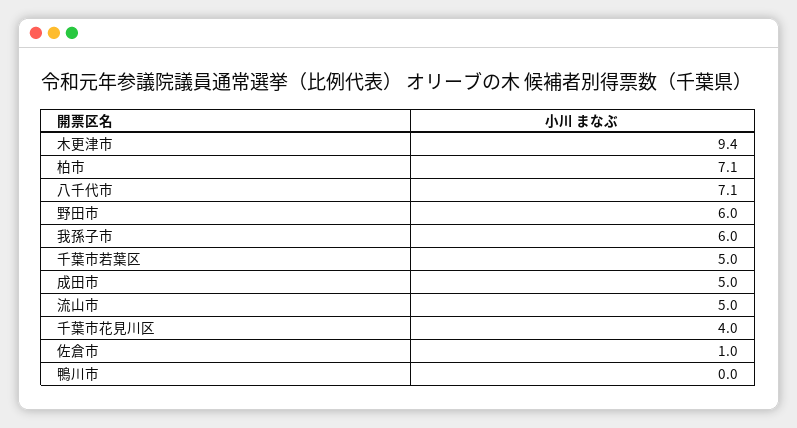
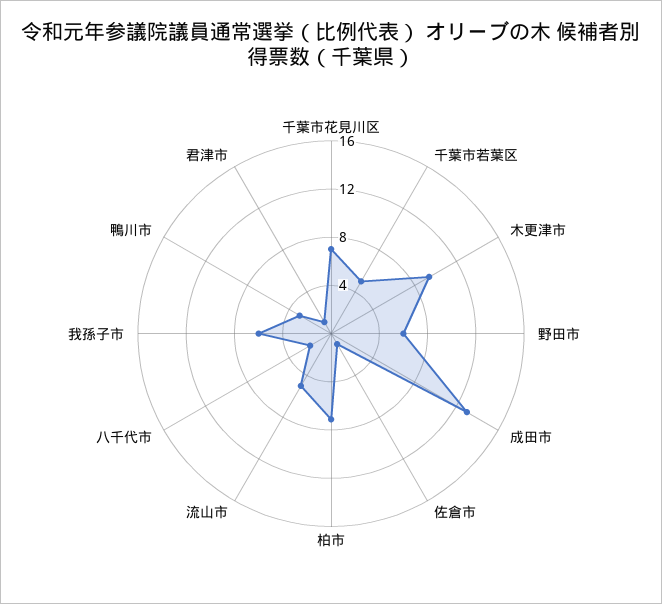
  {
    "木更津市": 9.4,
    "柏市": 7.1,
-   "八千代市": 7.1,
+   "八千代市": 2,
    "野田市": 6,
    "我孫子市": 6,
    "千葉市若葉区": 5,
-   "成田市": 5,
+   "成田市": 13,
    "流山市": 5,
-   "千葉市花見川区": 4,
+   "千葉市花見川区": 7,
    "佐倉市": 1,
-   "鴨川市": 0
+   "鴨川市": 3,
+   "君津市": 1
  }

